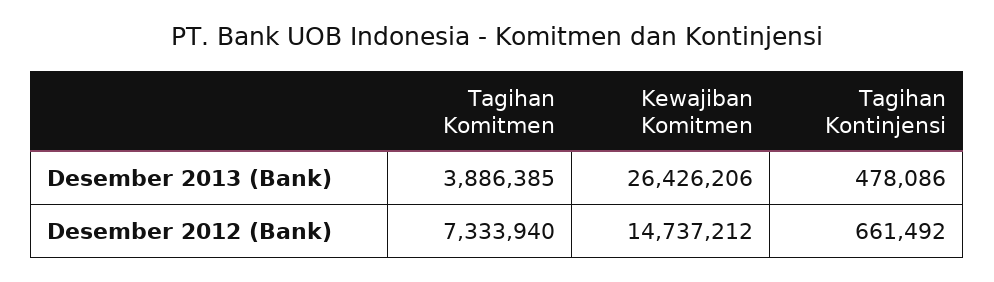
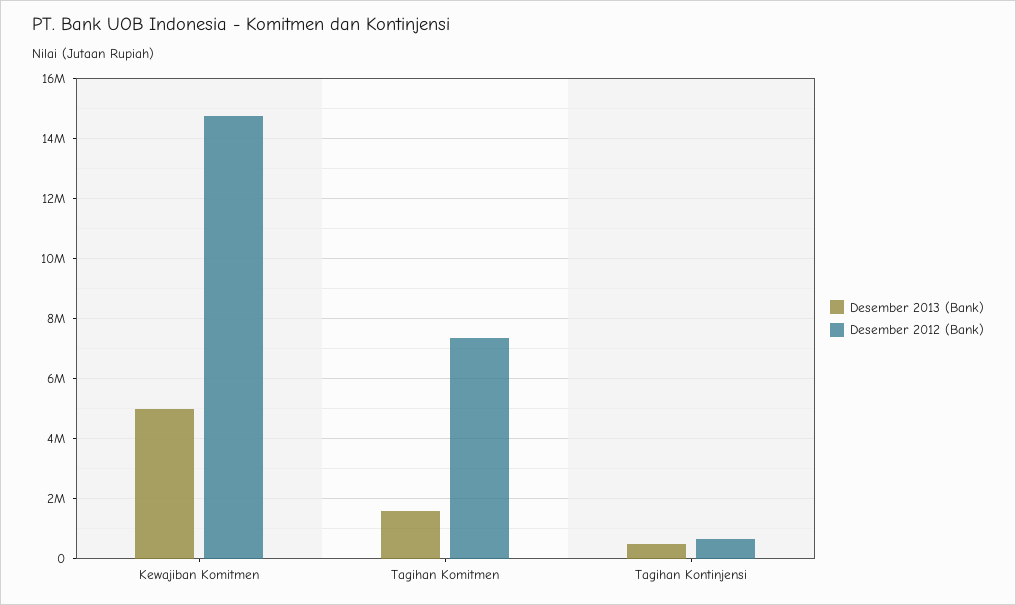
  {
    "Desember 2013 (Bank)": {
-     "Tagihan Komitmen": 3886385,
+     "Tagihan Komitmen": 1600000,
-     "Kewajiban Komitmen": 26426206,
+     "Kewajiban Komitmen": 5000000,
      "Tagihan Kontinjensi": 478086
    },
    "Desember 2012 (Bank)": {
      "Tagihan Komitmen": 7333940,
      "Kewajiban Komitmen": 14737212,
      "Tagihan Kontinjensi": 661492
    }
  }

